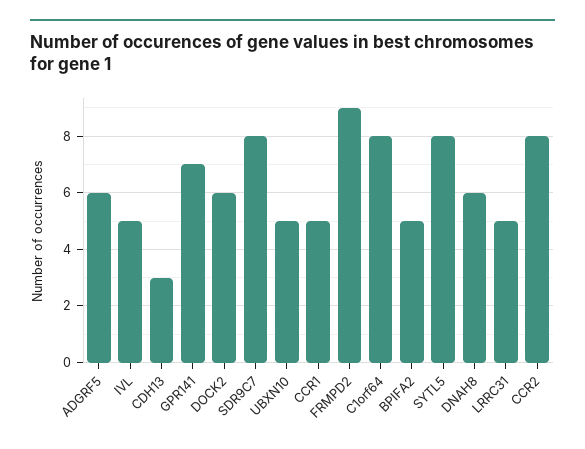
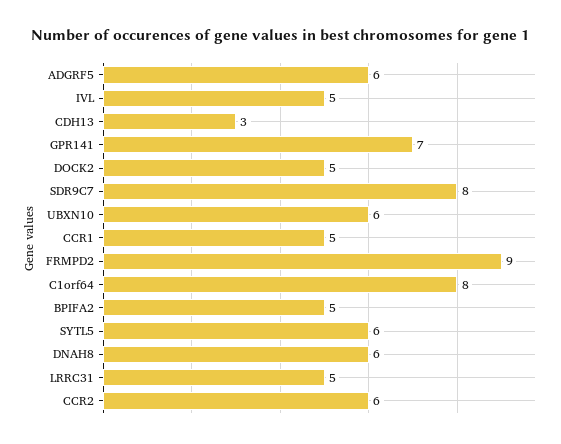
  {
    "ADGRF5": 6,
    "IVL": 5,
    "CDH13": 3,
    "GPR141": 7,
-   "DOCK2": 6,
+   "DOCK2": 5,
    "SDR9C7": 8,
-   "UBXN10": 5,
+   "UBXN10": 6,
    "CCR1": 5,
    "FRMPD2": 9,
    "C1orf64": 8,
    "BPIFA2": 5,
-   "SYTL5": 8,
+   "SYTL5": 6,
    "DNAH8": 6,
    "LRRC31": 5,
-   "CCR2": 8
+   "CCR2": 6
  }

